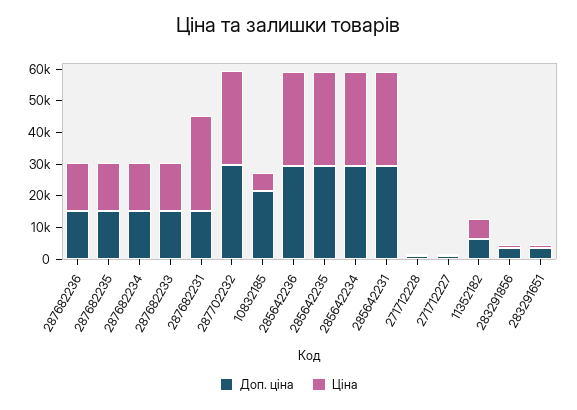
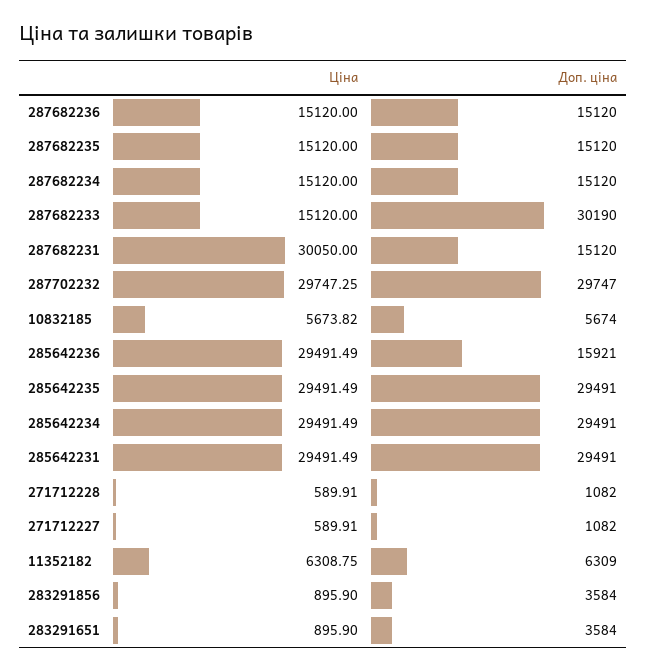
  {
    "Доп. ціна": {
      "287682236": 15120,
      "287682235": 15120,
      "287682234": 15120,
-     "287682233": 15000,
+     "287682233": 30190,
      "287682231": 15120,
      "287702232": 29747,
-     "10832185": 20000,
+     "10832185": 5674,
-     "285642236": 30000,
+     "285642236": 15921,
      "285642235": 29491,
      "285642234": 29491,
      "285642231": 29491,
      "271712228": 1082,
      "271712227": 1082,
      "11352182": 6309,
      "283291856": 3584,
      "283291651": 3584
    },
    "Ціна": {
      "287682236": 15120,
      "287682235": 15120,
      "287682234": 15120,
      "287682233": 15120,
      "287682231": 30050,
      "287702232": 29747.25,
      "10832185": 5673.82,
      "285642236": 29491.49,
      "285642235": 29491.49,
      "285642234": 29491.49,
      "285642231": 29491.49,
      "271712228": 589.91,
      "271712227": 589.91,
      "11352182": 6308.75,
      "283291856": 895.9,
      "283291651": 895.9
    }
  }

